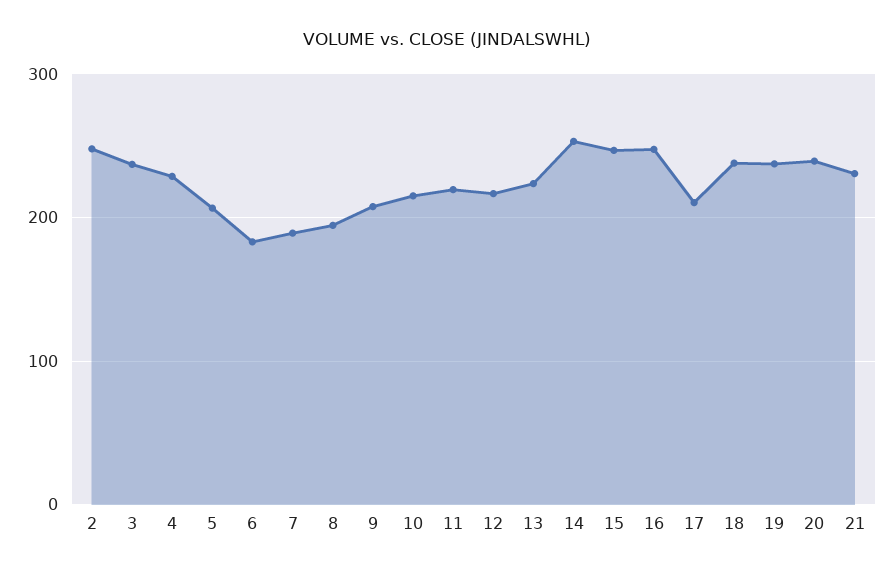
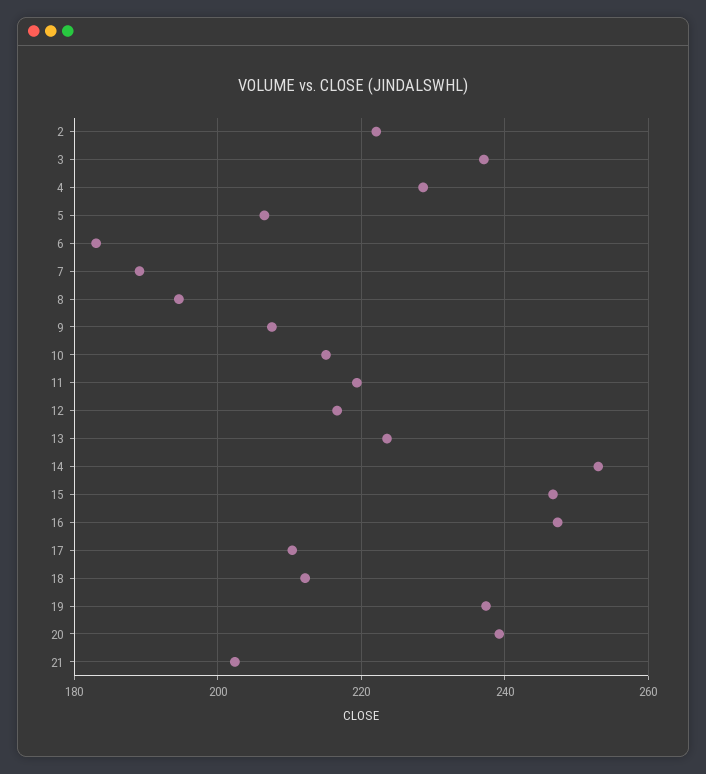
  {
-   "2": 250,
+   "2": 222,
    "3": 238,
    "4": 228,
    "5": 206,
    "6": 184,
    "7": 190,
    "8": 194,
    "9": 208,
    "10": 216,
    "11": 220,
    "12": 216,
    "13": 224,
    "14": 254,
    "15": 246,
    "16": 248,
    "17": 210,
-   "18": 240,
+   "18": 212,
    "19": 238,
    "20": 240,
-   "21": 230
+   "21": 202
  }

